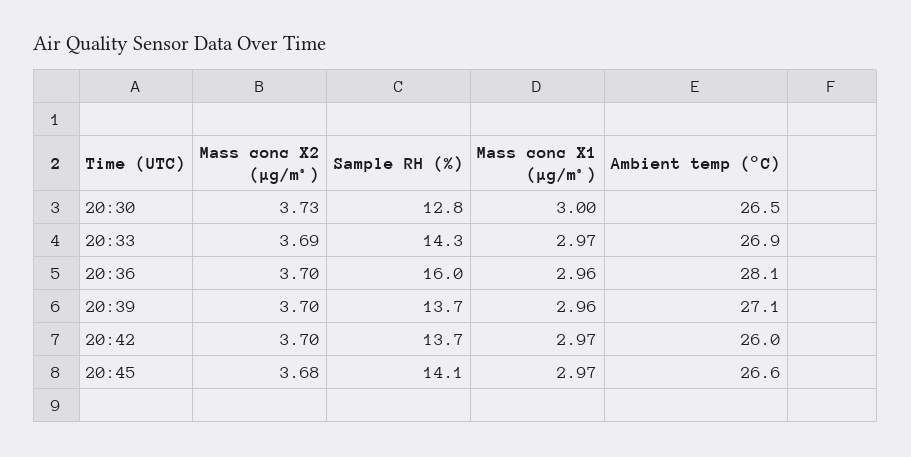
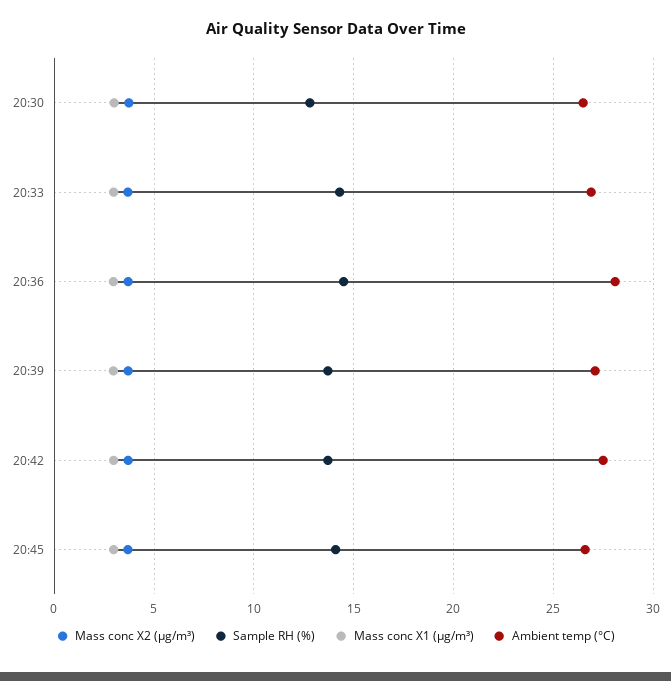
  {
    "Mass conc X2 (μg/m³)": {
      "20:30": 3.73,
      "20:33": 3.69,
      "20:36": 3.7,
      "20:39": 3.7,
      "20:42": 3.7,
      "20:45": 3.68
    },
    "Sample RH (%)": {
      "20:30": 12.8,
      "20:33": 14.3,
-     "20:36": 16,
+     "20:36": 14.5,
      "20:39": 13.7,
      "20:42": 13.7,
      "20:45": 14.1
    },
    "Mass conc X1 (μg/m³)": {
      "20:30": 3,
      "20:33": 2.97,
      "20:36": 2.96,
      "20:39": 2.96,
      "20:42": 2.97,
      "20:45": 2.97
    },
    "Ambient temp (°C)": {
      "20:30": 26.5,
      "20:33": 26.9,
      "20:36": 28.1,
      "20:39": 27.1,
-     "20:42": 26,
+     "20:42": 27.5,
      "20:45": 26.6
    }
  }

